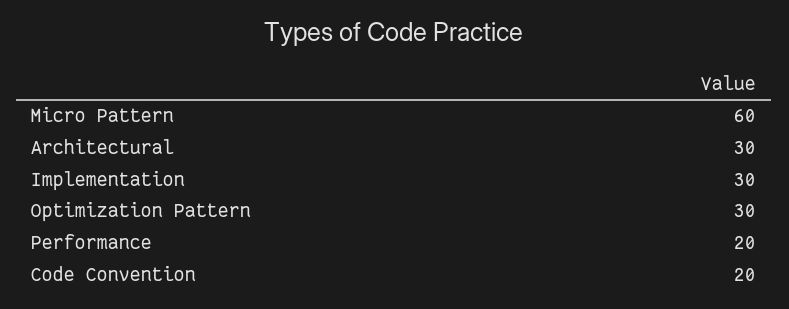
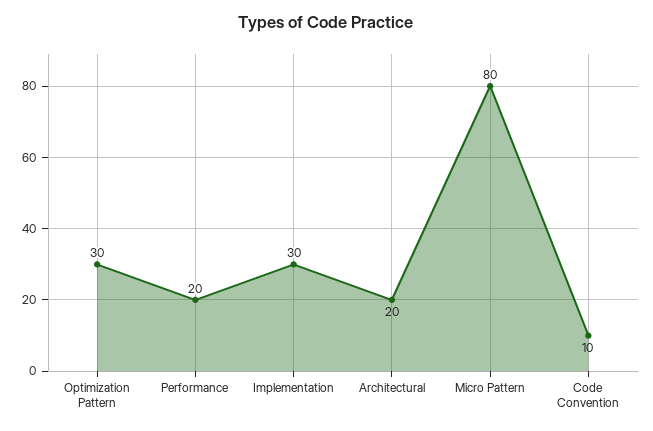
  {
-   "Micro Pattern": 60,
+   "Micro Pattern": 80,
-   "Architectural": 30,
+   "Architectural": 20,
    "Implementation": 30,
    "Optimization Pattern": 30,
    "Performance": 20,
-   "Code Convention": 20
+   "Code Convention": 10
  }

